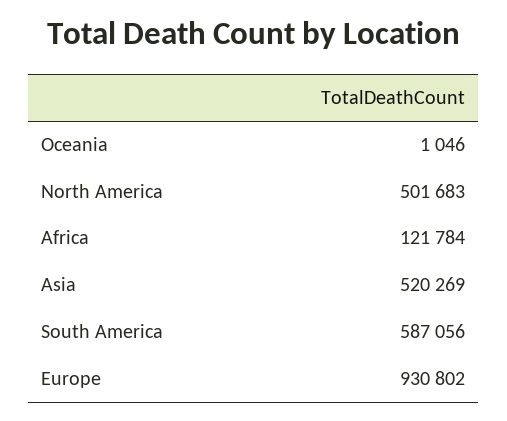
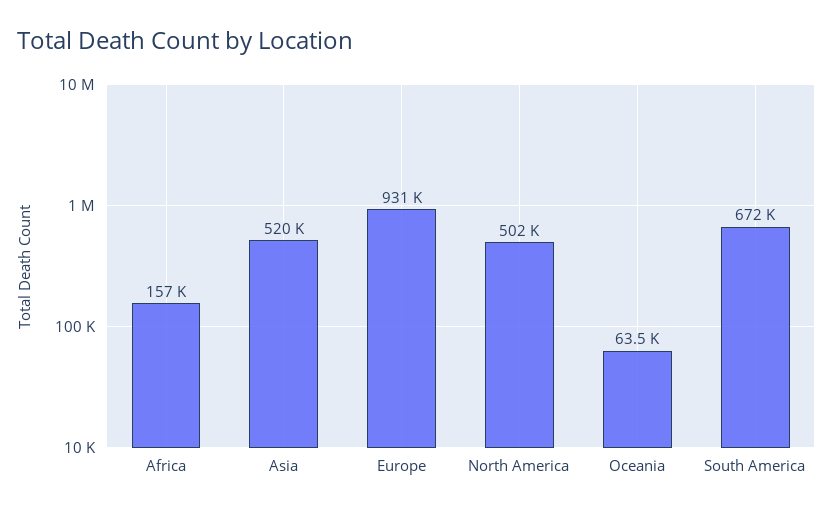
  {
-   "Oceania": 1046,
+   "Oceania": 63500,
    "North America": 501683,
-   "Africa": 121784,
+   "Africa": 157000,
    "Asia": 520269,
-   "South America": 587056,
+   "South America": 672000,
    "Europe": 930802
  }

